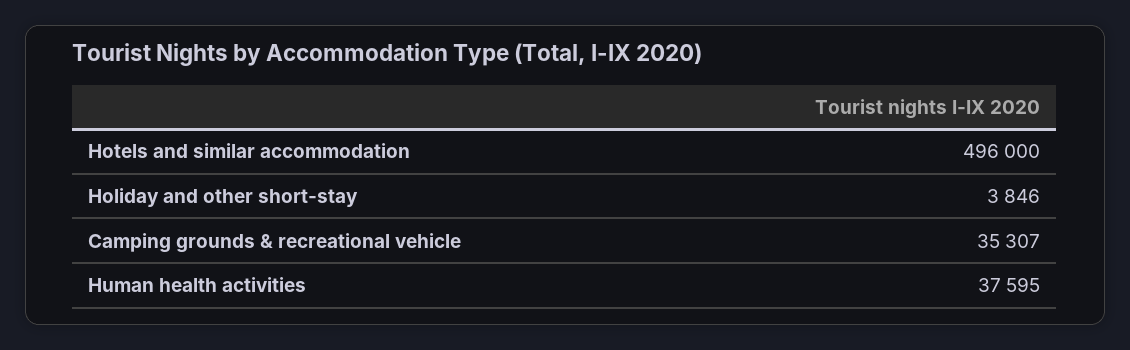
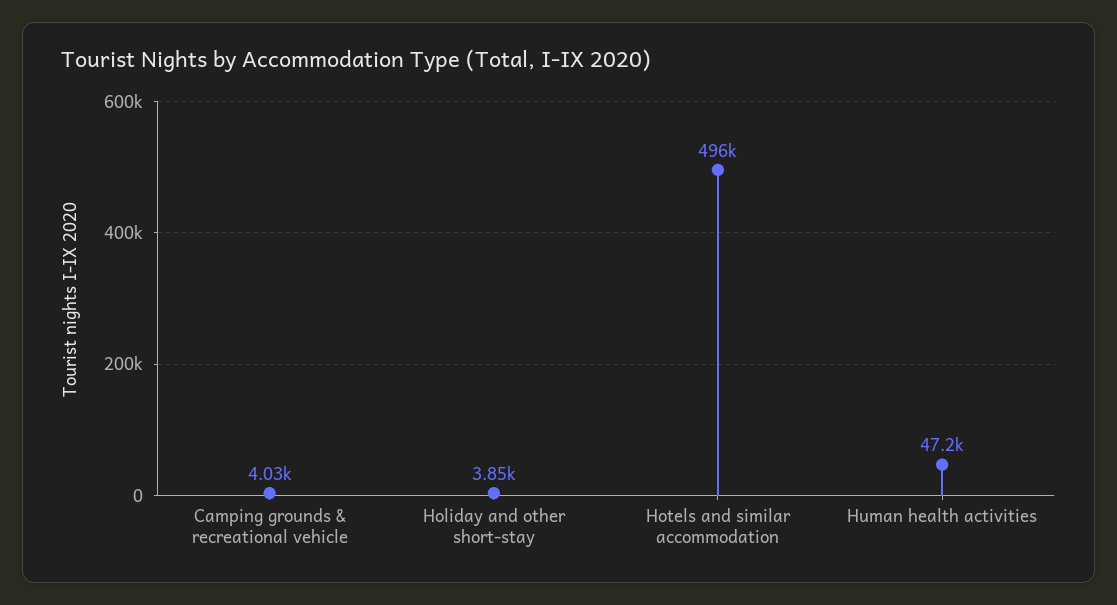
  {
    "Hotels and similar accommodation": 496000,
    "Holiday and other short-stay": 3846,
-   "Camping grounds & recreational vehicle": 35307,
+   "Camping grounds & recreational vehicle": 4030,
-   "Human health activities": 37595
+   "Human health activities": 47200
  }

